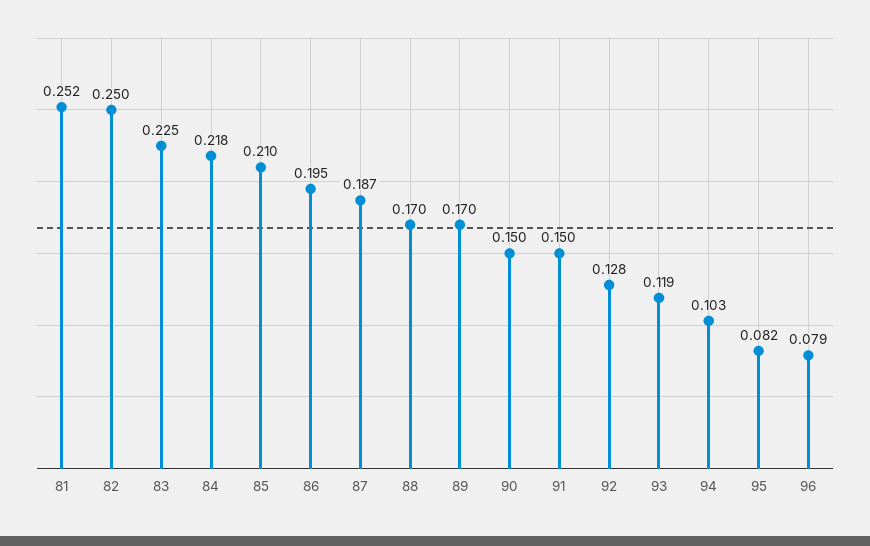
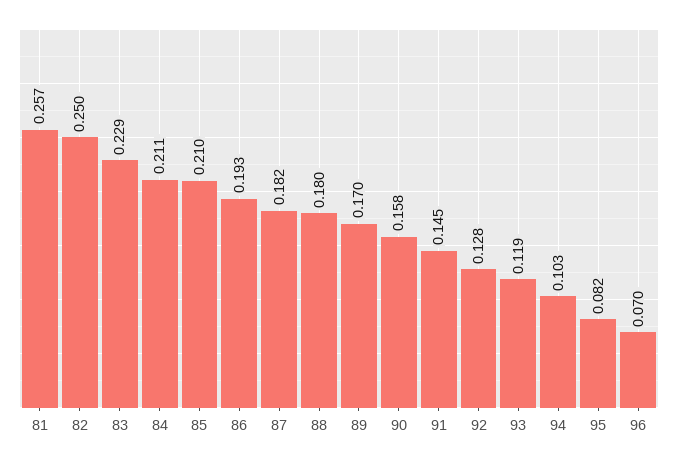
  {
-   "81": 0.252,
+   "81": 0.257,
    "82": 0.25,
-   "83": 0.225,
+   "83": 0.229,
-   "84": 0.218,
+   "84": 0.211,
    "85": 0.21,
-   "86": 0.195,
+   "86": 0.193,
-   "87": 0.187,
+   "87": 0.182,
-   "88": 0.17,
+   "88": 0.18,
    "89": 0.17,
-   "90": 0.15,
+   "90": 0.158,
-   "91": 0.15,
+   "91": 0.145,
    "92": 0.128,
    "93": 0.119,
    "94": 0.103,
    "95": 0.082,
-   "96": 0.079
+   "96": 0.07
  }

